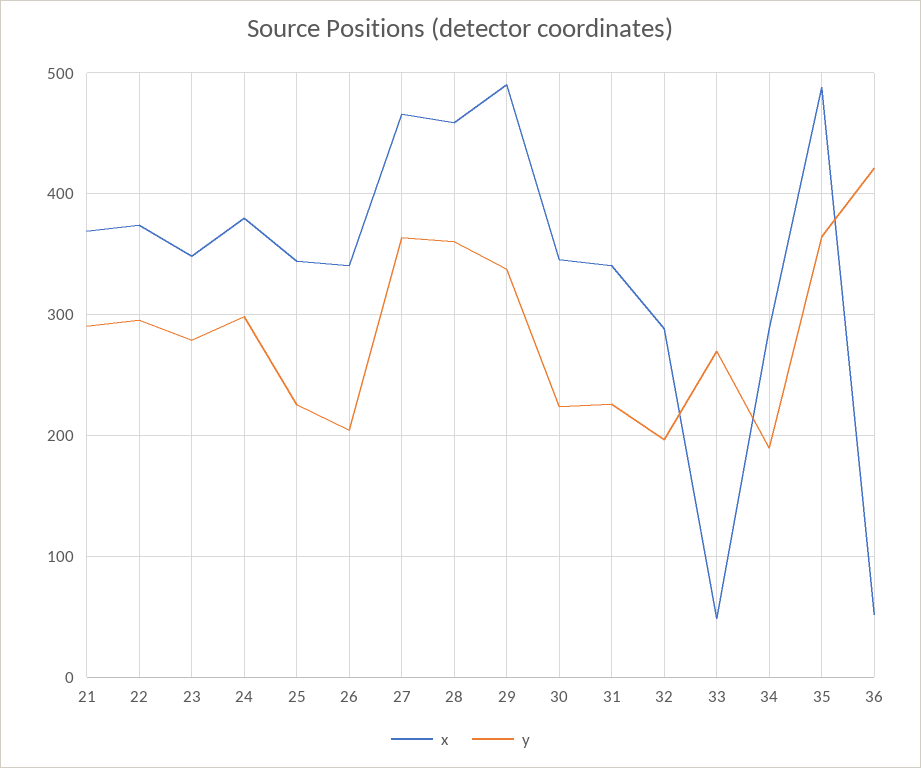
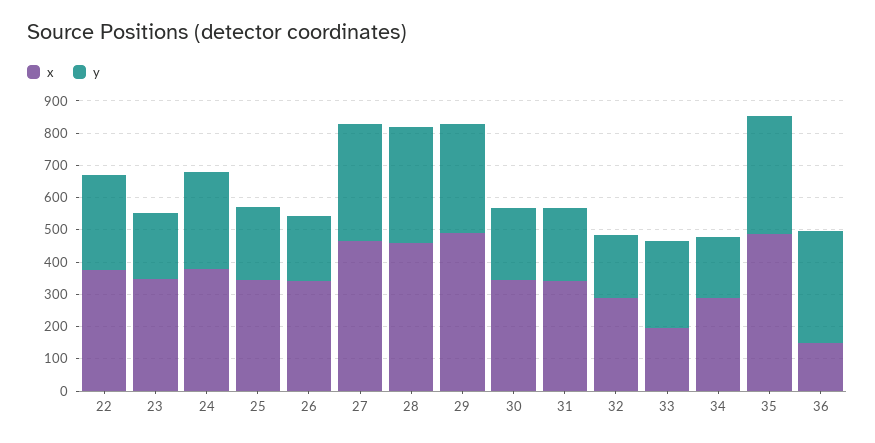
  {
    "x": {
-     "21": 370,
      "22": 370,
      "23": 350,
      "24": 380,
      "25": 340,
      "26": 340,
      "27": 470,
      "28": 460,
      "29": 490,
      "30": 350,
      "31": 340,
      "32": 290,
-     "33": 50,
+     "33": 200,
      "34": 290,
      "35": 490,
-     "36": 50
+     "36": 150
    },
    "y": {
-     "21": 290,
      "22": 300,
-     "23": 280,
+     "23": 200,
      "24": 300,
      "25": 230,
      "26": 200,
      "27": 360,
      "28": 360,
      "29": 340,
      "30": 220,
      "31": 230,
      "32": 200,
      "33": 270,
      "34": 190,
      "35": 360,
-     "36": 420
+     "36": 350
    }
  }

